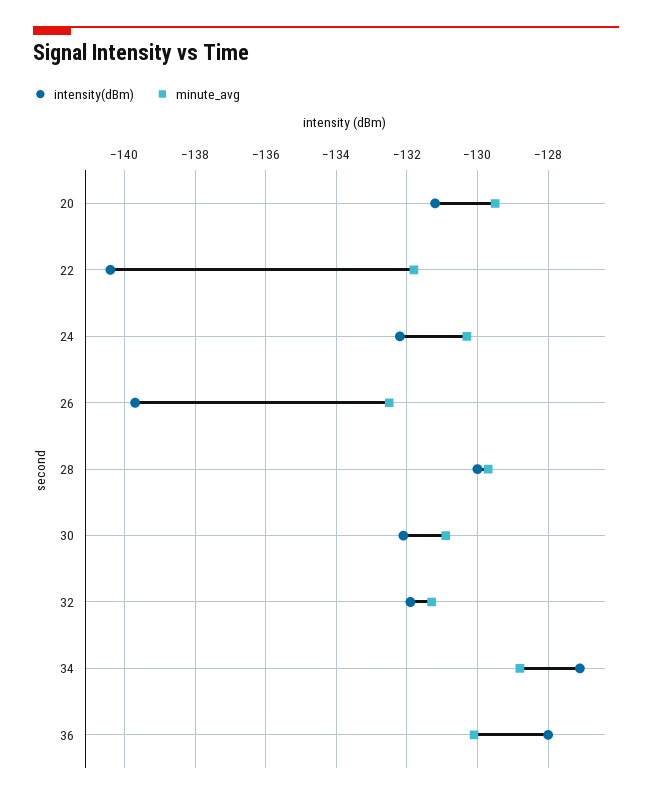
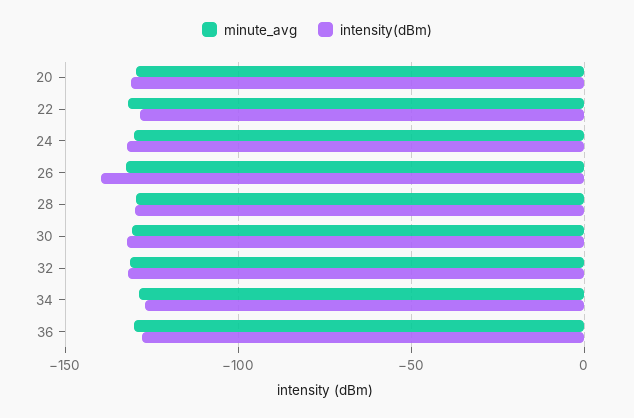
  {
    "intensity(dBm)": {
      "20": -131,
-     "22": -140.5,
+     "22": -130,
      "24": -132,
      "26": -139.5,
      "28": -130,
      "30": -132,
      "32": -132,
      "34": -127,
      "36": -128
    },
    "minute_avg": {
      "20": -129.5,
      "22": -132,
      "24": -130.5,
      "26": -132.5,
      "28": -129.5,
      "30": -131,
      "32": -131.5,
      "34": -129,
      "36": -130
    }
  }

